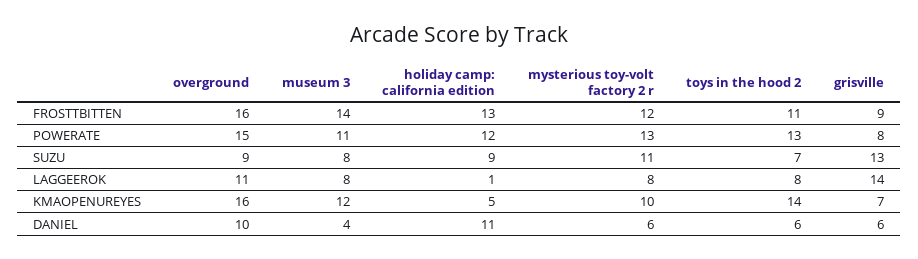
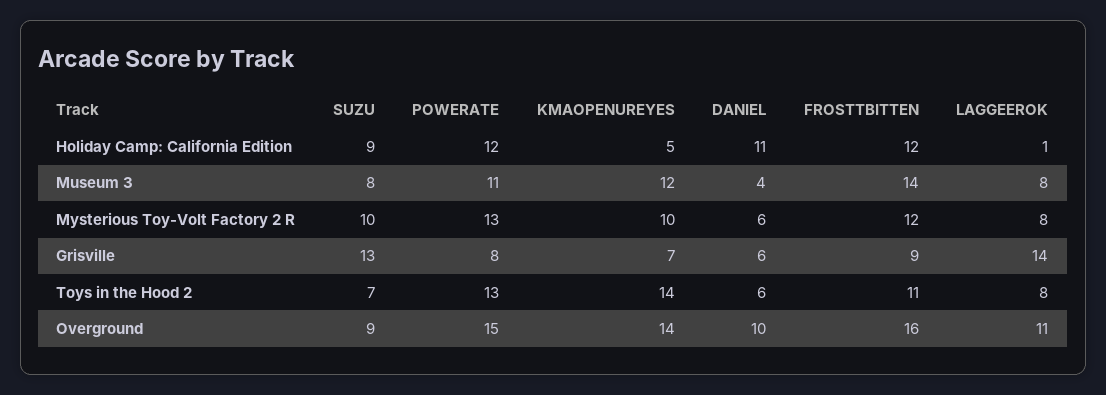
  {
    "overground": {
      "FROSTTBITTEN": 16,
      "POWERATE": 15,
      "SUZU": 9,
      "LAGGEEROK": 11,
-     "KMAOPENUREYES": 16,
+     "KMAOPENUREYES": 14,
      "DANIEL": 10
    },
    "museum 3": {
      "FROSTTBITTEN": 14,
      "POWERATE": 11,
      "SUZU": 8,
      "LAGGEEROK": 8,
      "KMAOPENUREYES": 12,
      "DANIEL": 4
    },
    "holiday camp: california edition": {
-     "FROSTTBITTEN": 13,
+     "FROSTTBITTEN": 12,
      "POWERATE": 12,
      "SUZU": 9,
      "LAGGEEROK": 1,
      "KMAOPENUREYES": 5,
      "DANIEL": 11
    },
    "mysterious toy-volt factory 2 r": {
      "FROSTTBITTEN": 12,
      "POWERATE": 13,
-     "SUZU": 11,
+     "SUZU": 10,
      "LAGGEEROK": 8,
      "KMAOPENUREYES": 10,
      "DANIEL": 6
    },
    "toys in the hood 2": {
      "FROSTTBITTEN": 11,
      "POWERATE": 13,
      "SUZU": 7,
      "LAGGEEROK": 8,
      "KMAOPENUREYES": 14,
      "DANIEL": 6
    },
    "grisville": {
      "FROSTTBITTEN": 9,
      "POWERATE": 8,
      "SUZU": 13,
      "LAGGEEROK": 14,
      "KMAOPENUREYES": 7,
      "DANIEL": 6
    }
  }

